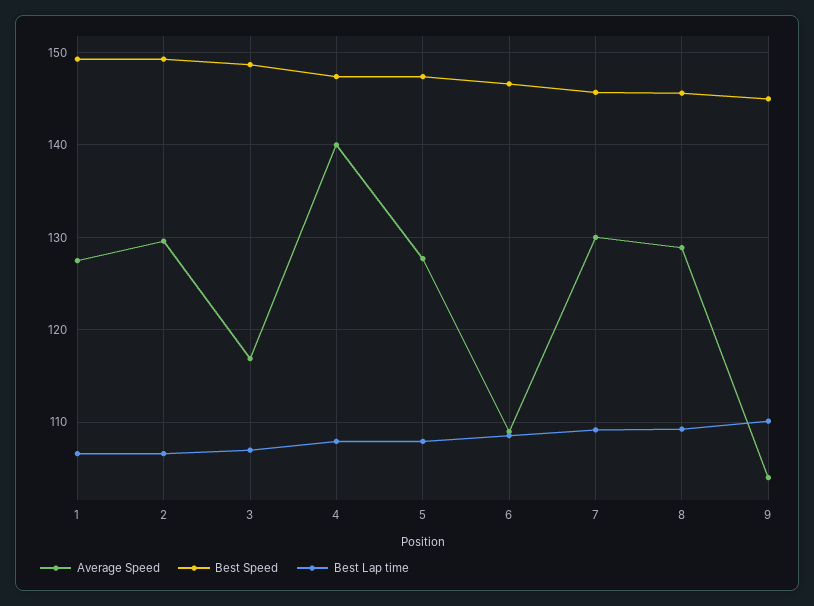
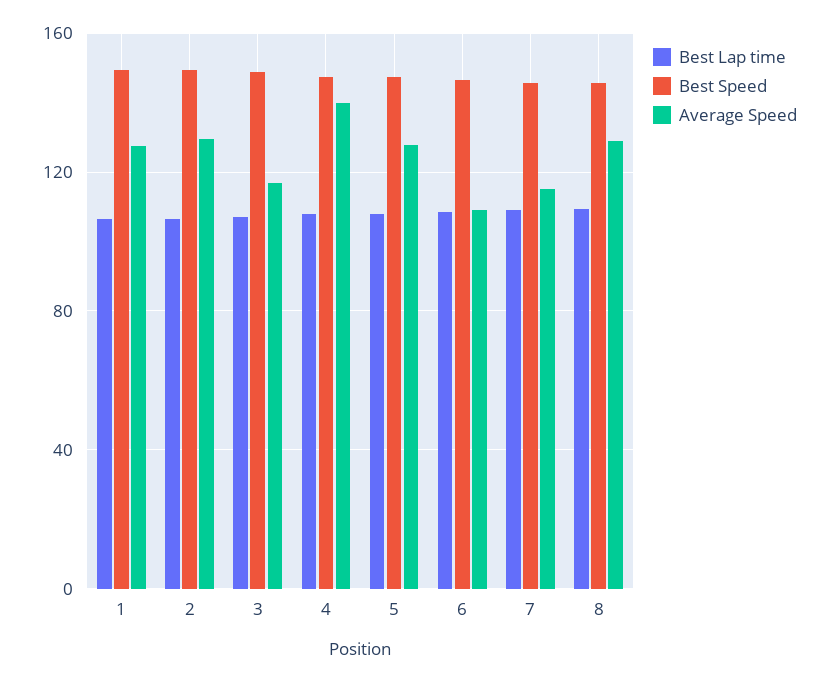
  {
    "Average Speed": {
      "1": 128,
      "2": 130,
      "3": 117,
      "4": 140,
      "5": 128,
      "6": 109,
-     "7": 130,
+     "7": 115,
-     "8": 129,
+     "8": 129
-     "9": 104
    },
    "Best Speed": {
      "1": 149,
      "2": 149,
      "3": 149,
      "4": 147,
      "5": 147,
      "6": 147,
      "7": 146,
-     "8": 146,
+     "8": 146
-     "9": 145
    },
    "Best Lap time": {
      "1": 107,
      "2": 107,
      "3": 107,
      "4": 108,
      "5": 108,
      "6": 109,
      "7": 109,
-     "8": 109,
+     "8": 109
-     "9": 110
    }
  }

